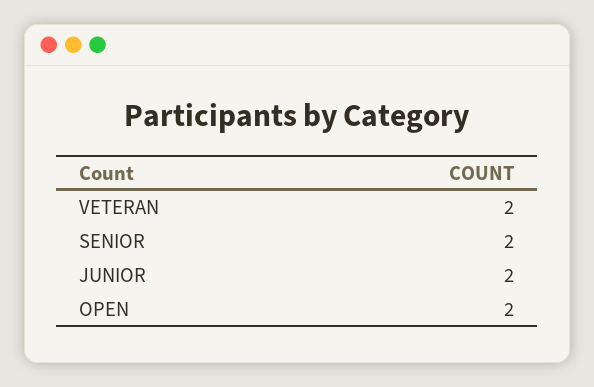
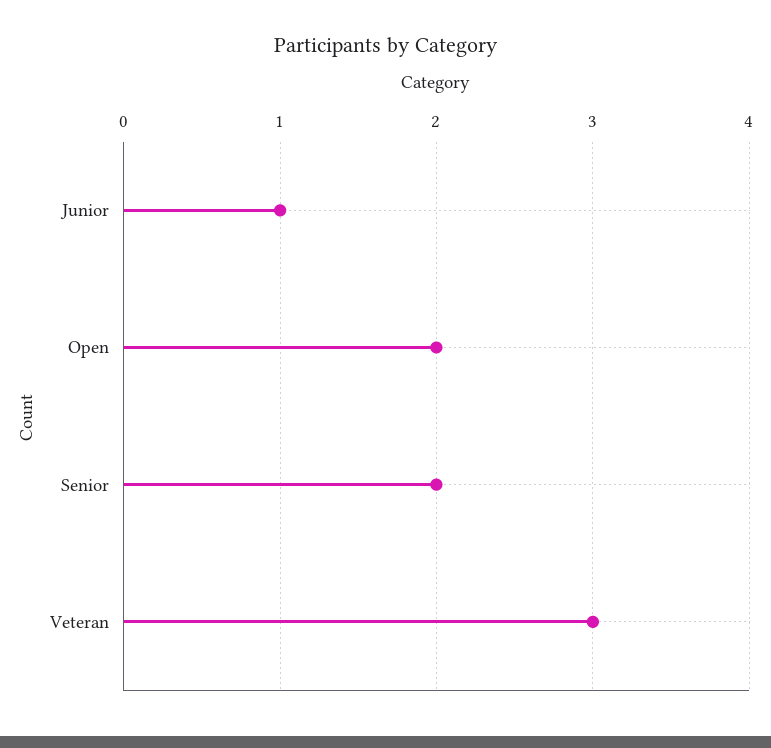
  {
-   "VETERAN": 2,
+   "VETERAN": 3,
    "SENIOR": 2,
-   "JUNIOR": 2,
+   "JUNIOR": 1,
    "OPEN": 2
  }

